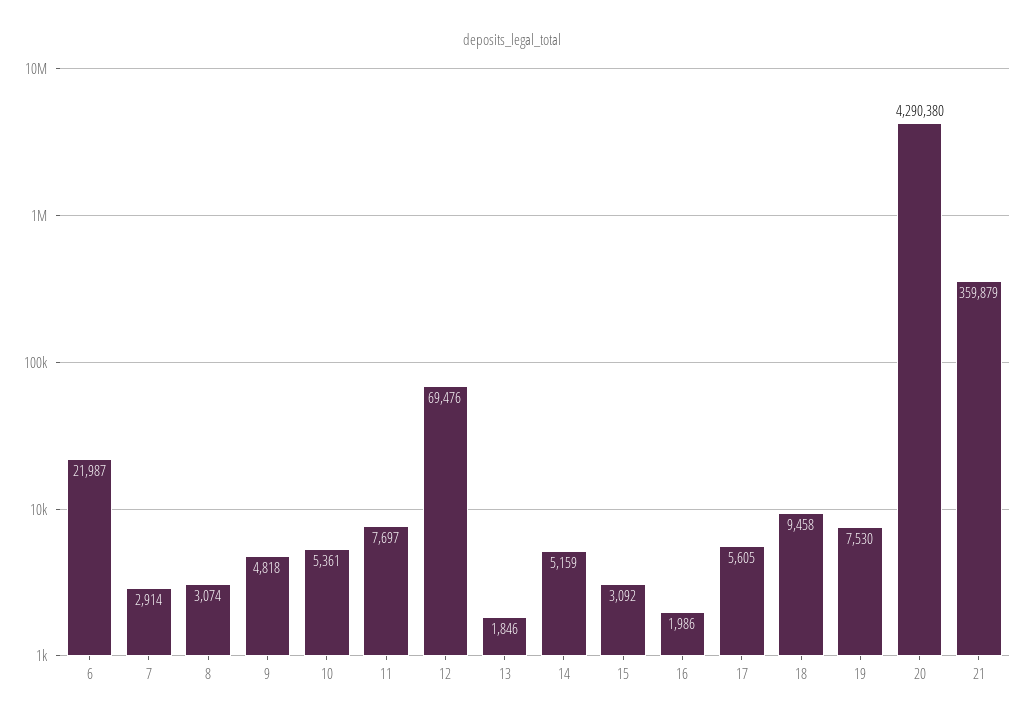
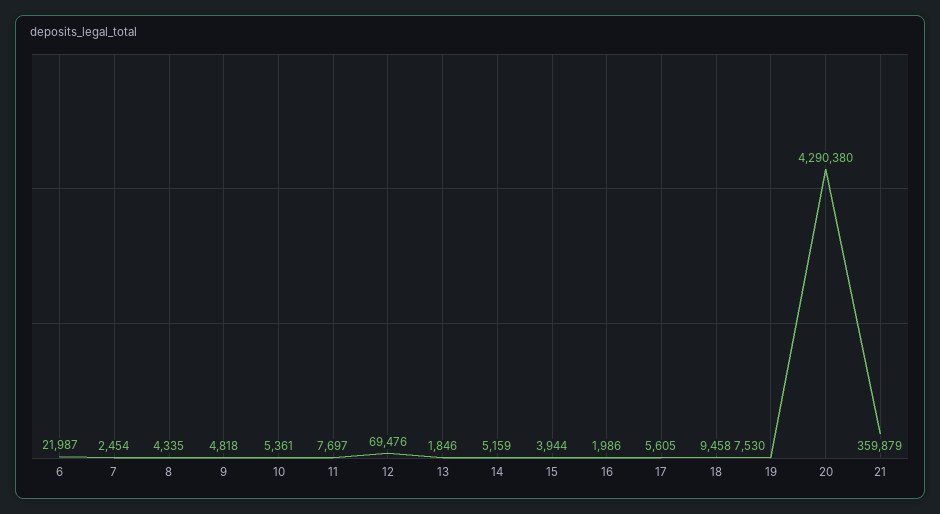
  {
    "6": 21987,
-   "7": 2914,
+   "7": 2454,
-   "8": 3074,
+   "8": 4335,
    "9": 4818,
    "10": 5361,
    "11": 7697,
    "12": 69476,
    "13": 1846,
    "14": 5159,
-   "15": 3092,
+   "15": 3944,
    "16": 1986,
    "17": 5605,
    "18": 9458,
    "19": 7530,
    "20": 4290380,
    "21": 359879
  }

